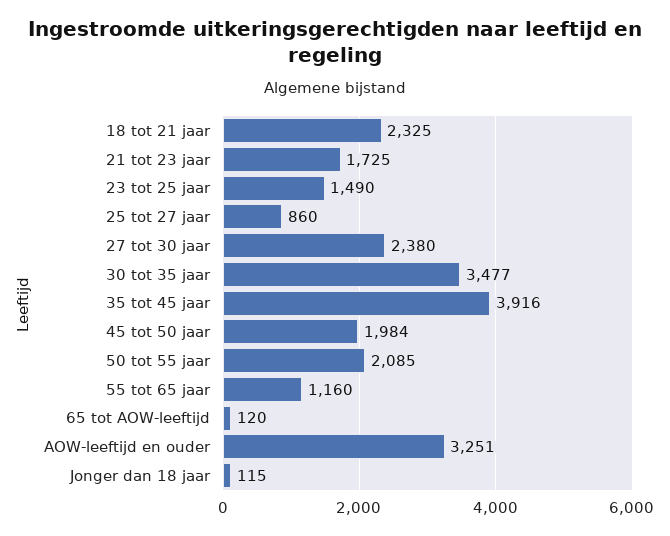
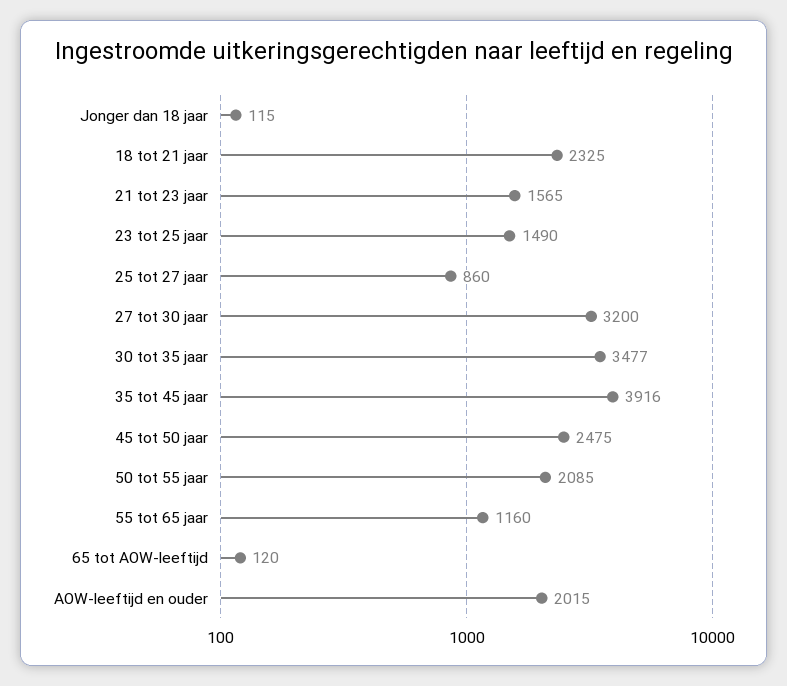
  {
    "18 tot 21 jaar": 2325,
-   "21 tot 23 jaar": 1725,
+   "21 tot 23 jaar": 1565,
    "23 tot 25 jaar": 1490,
    "25 tot 27 jaar": 860,
-   "27 tot 30 jaar": 2380,
+   "27 tot 30 jaar": 3200,
    "30 tot 35 jaar": 3477,
    "35 tot 45 jaar": 3916,
-   "45 tot 50 jaar": 1984,
+   "45 tot 50 jaar": 2475,
    "50 tot 55 jaar": 2085,
    "55 tot 65 jaar": 1160,
    "65 tot AOW-leeftijd": 120,
-   "AOW-leeftijd en ouder": 3251,
+   "AOW-leeftijd en ouder": 2015,
    "Jonger dan 18 jaar": 115
  }

